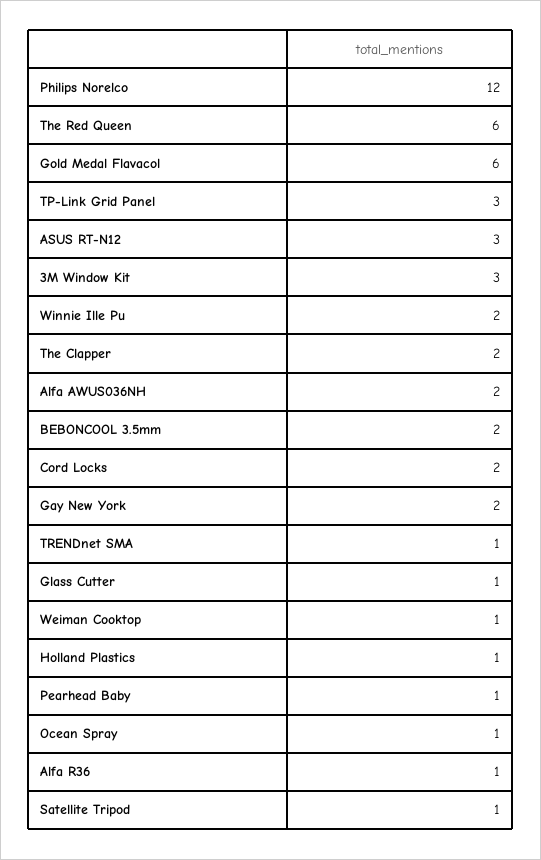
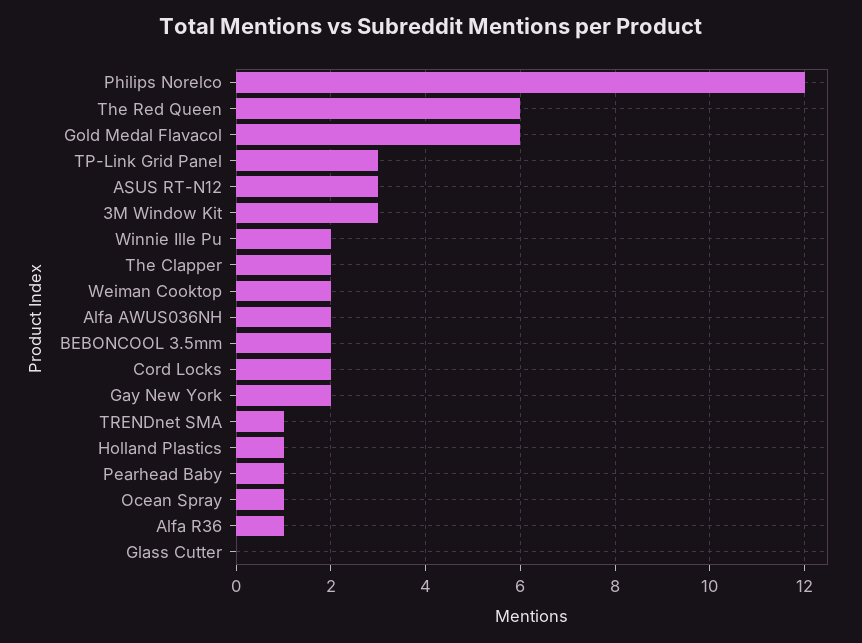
  {
    "Philips Norelco": 12,
    "The Red Queen": 6,
    "Gold Medal Flavacol": 6,
    "TP-Link Grid Panel": 3,
    "ASUS RT-N12": 3,
    "3M Window Kit": 3,
    "Winnie Ille Pu": 2,
    "The Clapper": 2,
    "Alfa AWUS036NH": 2,
    "BEBONCOOL 3.5mm": 2,
    "Cord Locks": 2,
    "Gay New York": 2,
    "TRENDnet SMA": 1,
-   "Glass Cutter": 1,
+   "Glass Cutter": 0,
-   "Weiman Cooktop": 1,
+   "Weiman Cooktop": 2,
    "Holland Plastics": 1,
    "Pearhead Baby": 1,
    "Ocean Spray": 1,
-   "Alfa R36": 1,
+   "Alfa R36": 1
-   "Satellite Tripod": 1
  }

